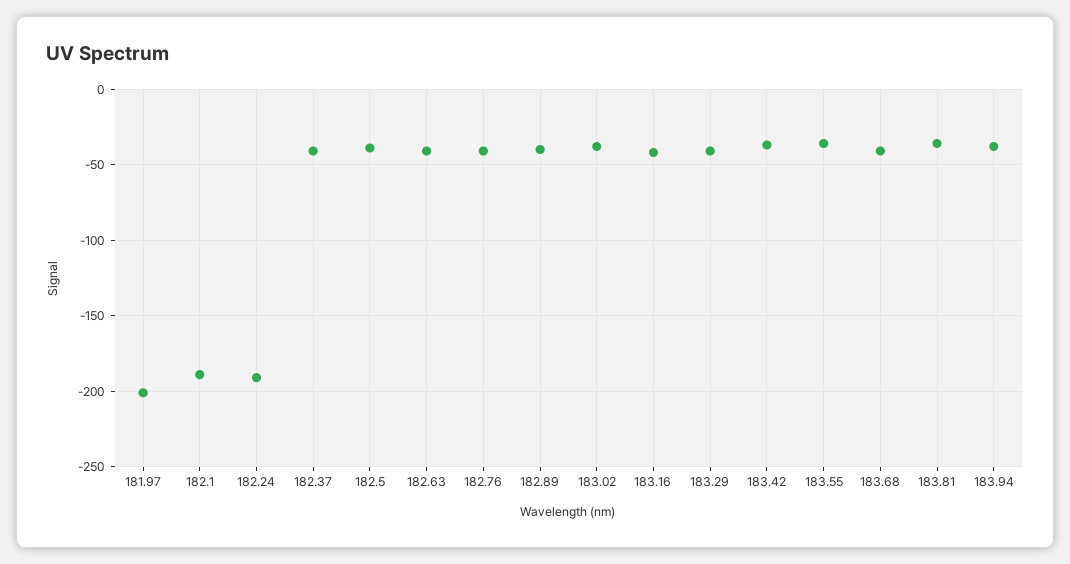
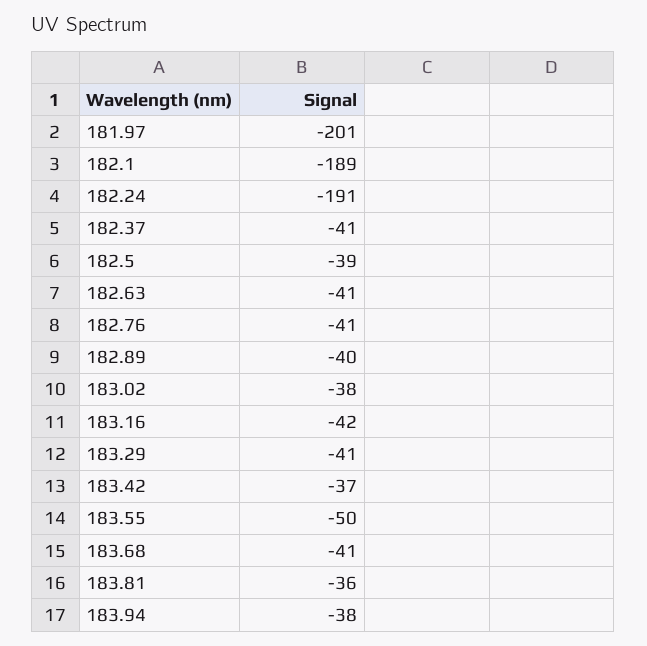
  {
    "181.97": -201,
    "182.1": -189,
    "182.24": -191,
    "182.37": -41,
    "182.5": -39,
    "182.63": -41,
    "182.76": -41,
    "182.89": -40,
    "183.02": -38,
    "183.16": -42,
    "183.29": -41,
    "183.42": -37,
-   "183.55": -35,
+   "183.55": -50,
    "183.68": -41,
    "183.81": -36,
    "183.94": -38
  }

